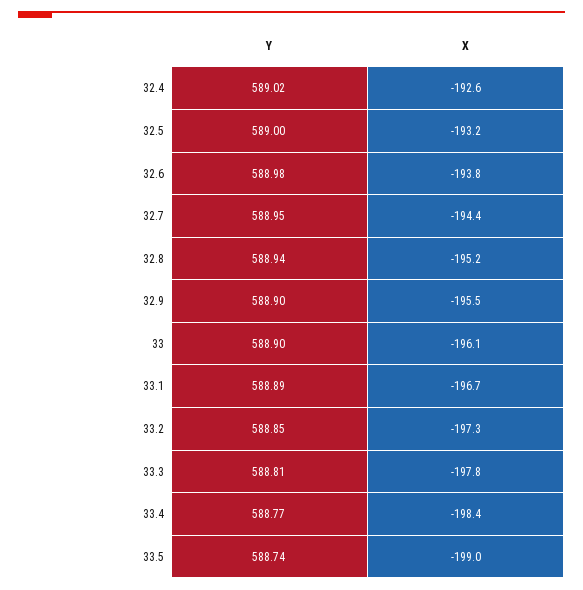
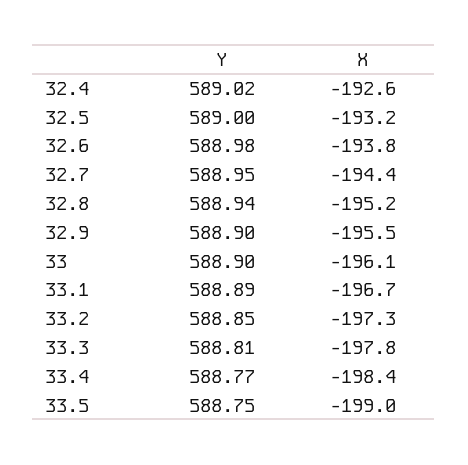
  {
    "Y": {
      "32.4": 589.02,
      "32.5": 589,
      "32.6": 588.98,
      "32.7": 588.95,
      "32.8": 588.94,
      "32.9": 588.9,
      "33": 588.9,
      "33.1": 588.89,
      "33.2": 588.85,
      "33.3": 588.81,
      "33.4": 588.77,
-     "33.5": 588.74
+     "33.5": 588.75
    },
    "X": {
      "32.4": -192.6,
      "32.5": -193.2,
      "32.6": -193.8,
      "32.7": -194.4,
      "32.8": -195.2,
      "32.9": -195.5,
      "33": -196.1,
      "33.1": -196.7,
      "33.2": -197.3,
      "33.3": -197.8,
      "33.4": -198.4,
      "33.5": -199
    }
  }

